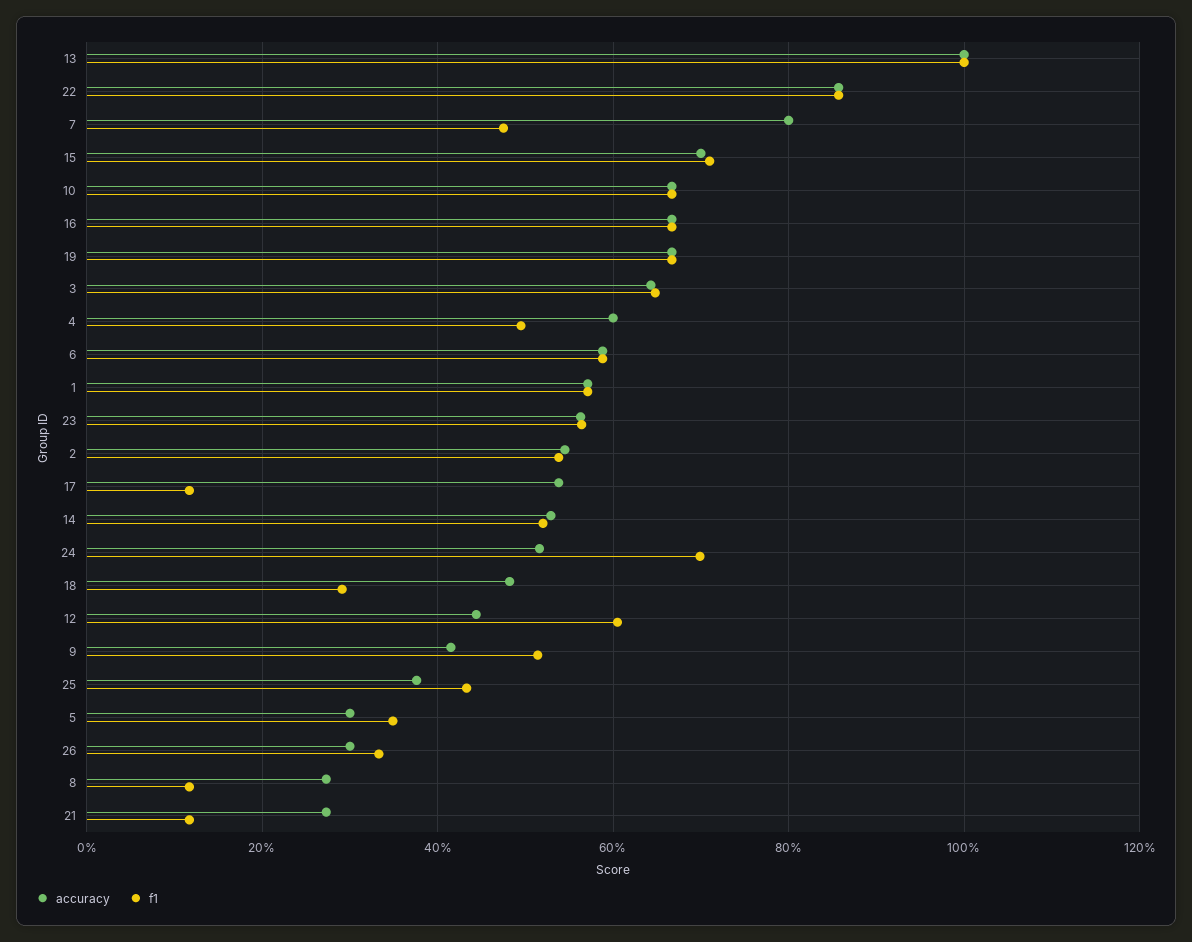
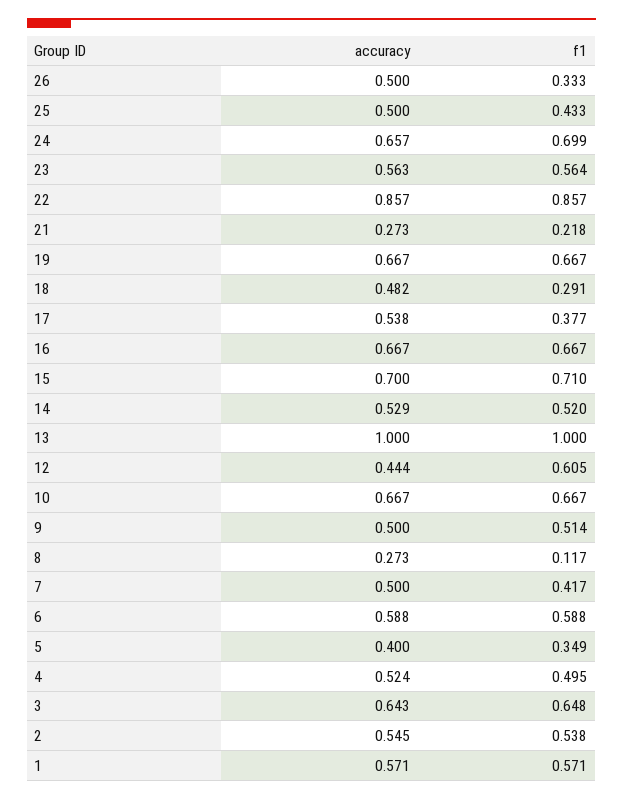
  {
    "accuracy": {
      "13": 1,
      "22": 0.857,
-     "7": 0.8,
+     "7": 0.5,
      "15": 0.7,
      "10": 0.667,
      "16": 0.667,
      "19": 0.667,
      "3": 0.643,
-     "4": 0.6,
+     "4": 0.524,
      "6": 0.588,
      "1": 0.571,
      "23": 0.563,
      "2": 0.545,
      "17": 0.538,
      "14": 0.529,
-     "24": 0.52,
+     "24": 0.657,
      "18": 0.482,
      "12": 0.444,
-     "9": 0.42,
+     "9": 0.5,
-     "25": 0.38,
+     "25": 0.5,
-     "5": 0.3,
+     "5": 0.4,
-     "26": 0.3,
+     "26": 0.5,
      "8": 0.273,
      "21": 0.273
    },
    "f1": {
      "13": 1,
      "22": 0.857,
-     "7": 0.48,
+     "7": 0.417,
      "15": 0.71,
      "10": 0.667,
      "16": 0.667,
      "19": 0.667,
      "3": 0.648,
      "4": 0.495,
      "6": 0.588,
      "1": 0.571,
      "23": 0.564,
      "2": 0.538,
-     "17": 0.12,
+     "17": 0.377,
      "14": 0.52,
      "24": 0.699,
      "18": 0.291,
      "12": 0.605,
      "9": 0.514,
      "25": 0.433,
      "5": 0.349,
      "26": 0.333,
      "8": 0.117,
-     "21": 0.12
+     "21": 0.218
    }
  }

